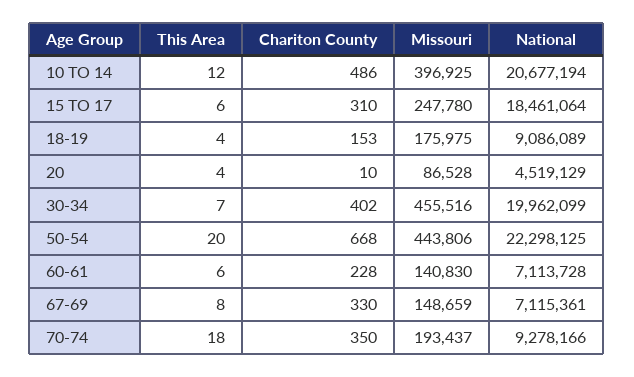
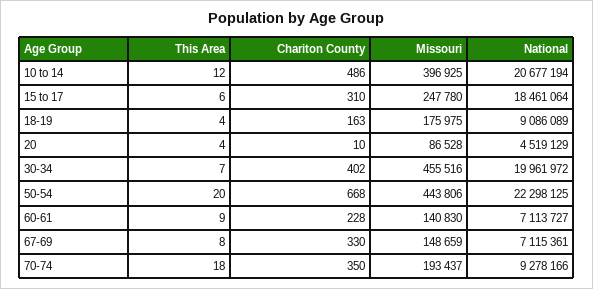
  {
    "This Area": {
      "10 TO 14": 12,
      "15 TO 17": 6,
      "18-19": 4,
      "20": 4,
      "30-34": 7,
      "50-54": 20,
-     "60-61": 6,
+     "60-61": 9,
      "67-69": 8,
      "70-74": 18
    },
    "Chariton County": {
      "10 TO 14": 486,
      "15 TO 17": 310,
-     "18-19": 153,
+     "18-19": 163,
      "20": 10,
      "30-34": 402,
      "50-54": 668,
      "60-61": 228,
      "67-69": 330,
      "70-74": 350
    },
    "Missouri": {
      "10 TO 14": 396925,
      "15 TO 17": 247780,
      "18-19": 175975,
      "20": 86528,
      "30-34": 455516,
      "50-54": 443806,
      "60-61": 140830,
      "67-69": 148659,
      "70-74": 193437
    },
    "National": {
      "10 TO 14": 20677194,
      "15 TO 17": 18461064,
      "18-19": 9086089,
      "20": 4519129,
-     "30-34": 19962099,
+     "30-34": 19961972,
      "50-54": 22298125,
-     "60-61": 7113728,
+     "60-61": 7113727,
      "67-69": 7115361,
      "70-74": 9278166
    }
  }

